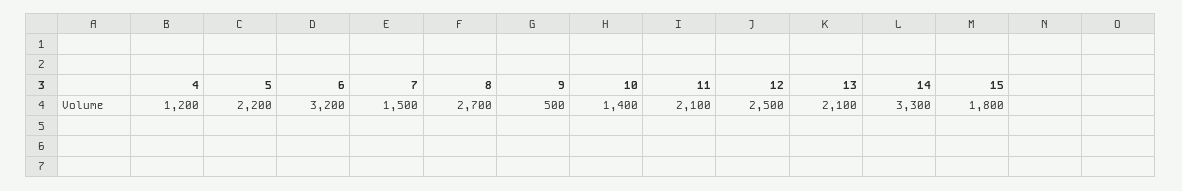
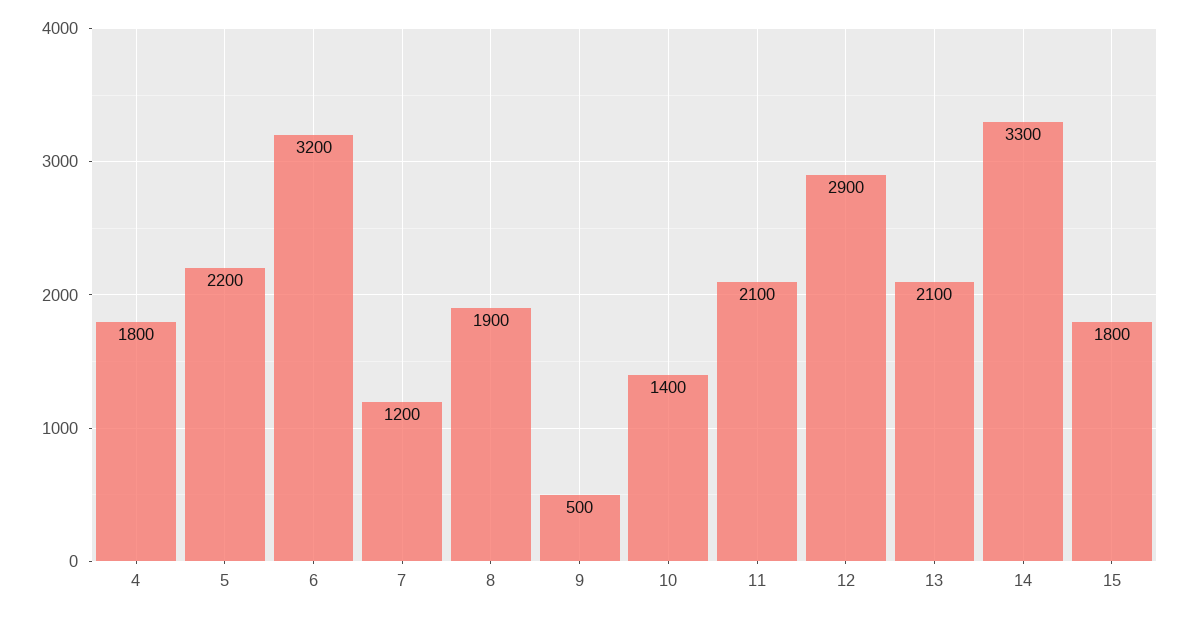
  {
-   "4": 1200,
+   "4": 1800,
    "5": 2200,
    "6": 3200,
-   "7": 1500,
+   "7": 1200,
-   "8": 2700,
+   "8": 1900,
    "9": 500,
    "10": 1400,
    "11": 2100,
-   "12": 2500,
+   "12": 2900,
    "13": 2100,
    "14": 3300,
    "15": 1800
  }

